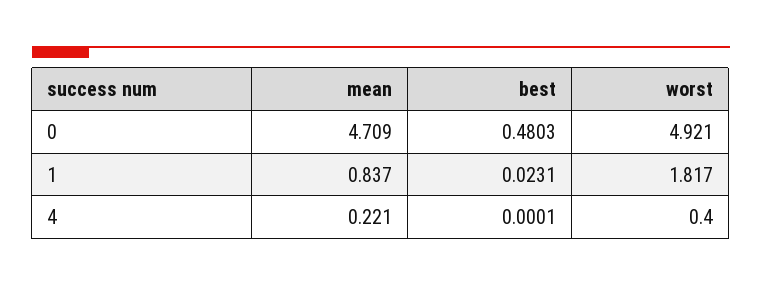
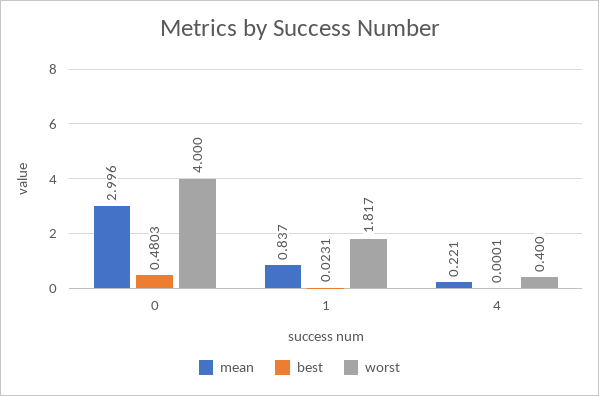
  {
    "mean": {
-     "0": 4.709,
+     "0": 2.996,
      "1": 0.837,
      "4": 0.221
    },
    "best": {
      "0": 0.4803,
      "1": 0.0231,
      "4": 0.0001
    },
    "worst": {
-     "0": 4.921,
+     "0": 4,
      "1": 1.817,
      "4": 0.4
    }
  }

